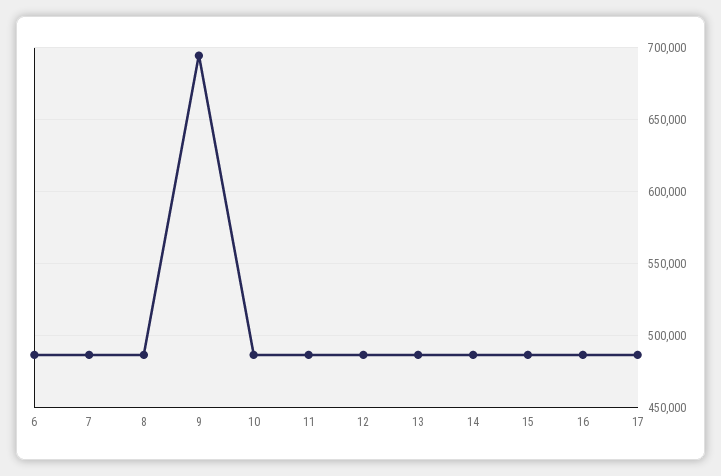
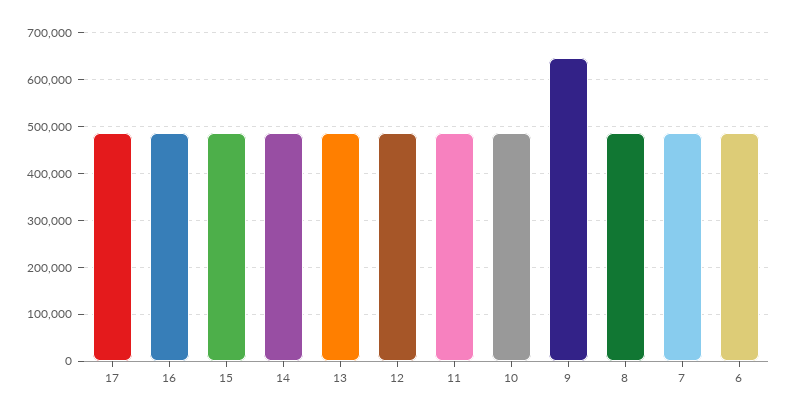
  {
    "6": 485000,
    "7": 485000,
    "8": 485000,
-   "9": 695000,
+   "9": 640000,
    "10": 485000,
    "11": 485000,
    "12": 485000,
    "13": 485000,
    "14": 485000,
    "15": 485000,
    "16": 485000,
    "17": 485000
  }

